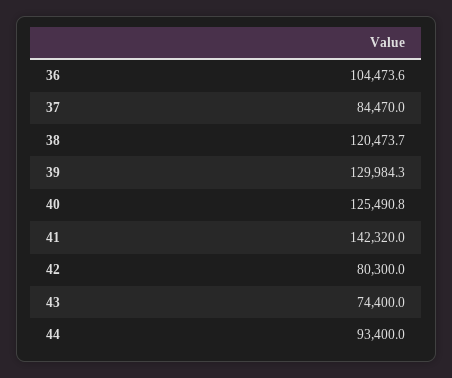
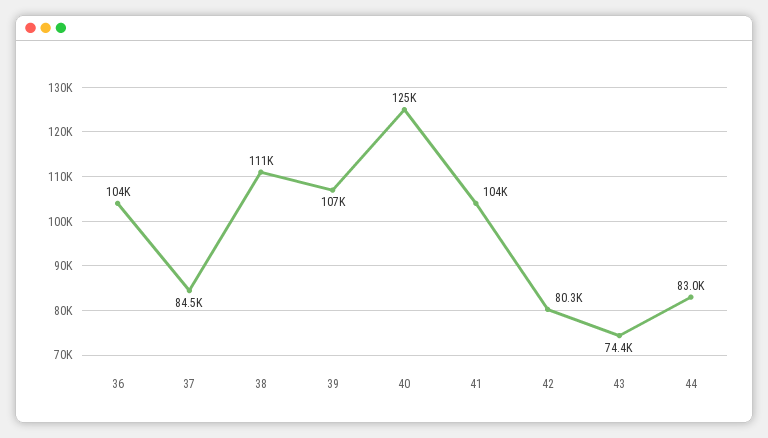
  {
    "36": 104473.6,
    "37": 84470,
-   "38": 120473.7,
+   "38": 111000,
-   "39": 129984.3,
+   "39": 107000,
    "40": 125490.8,
-   "41": 142320,
+   "41": 104000,
    "42": 80300,
    "43": 74400,
-   "44": 93400
+   "44": 83000
  }

